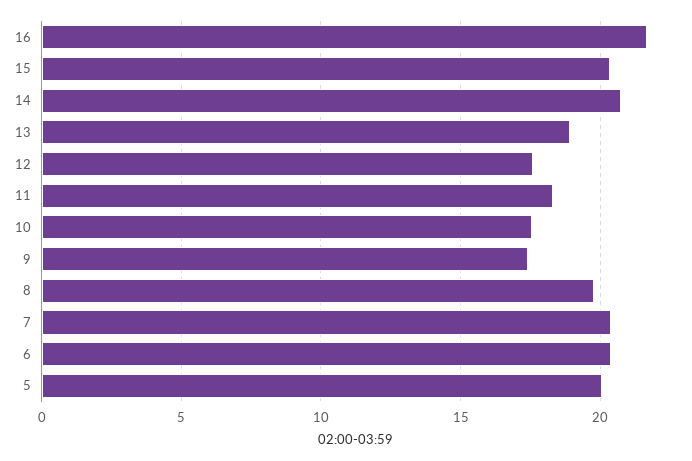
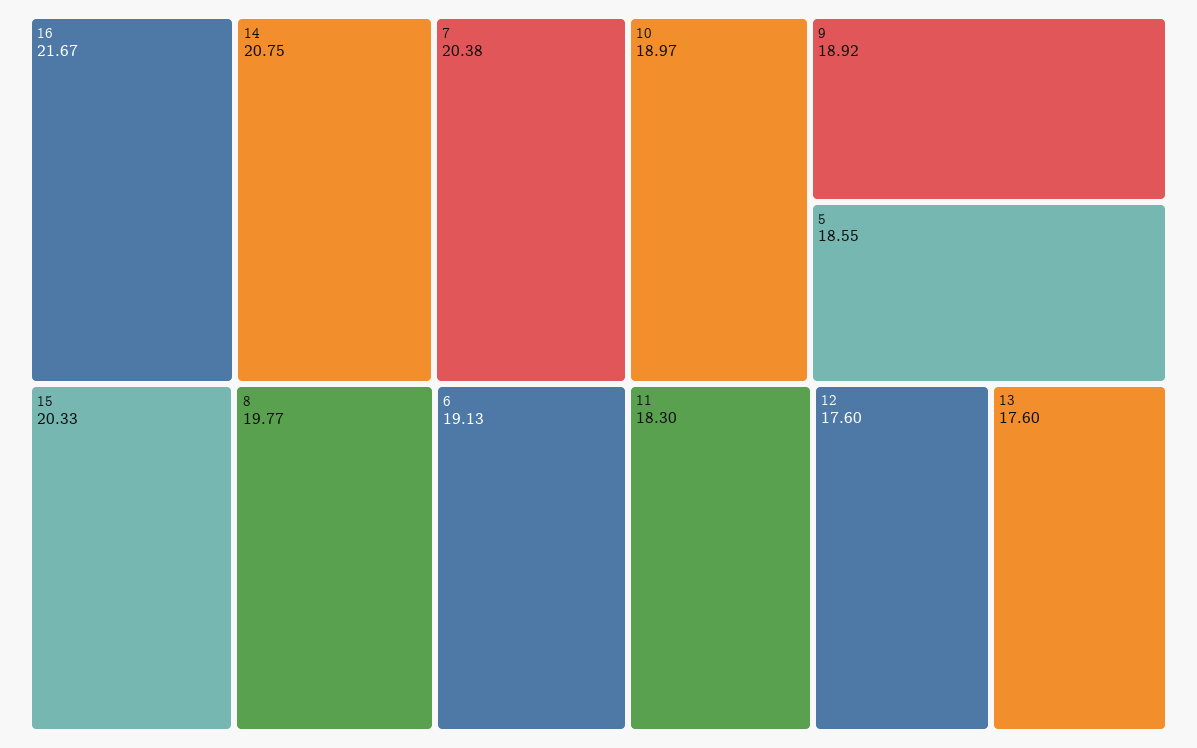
  {
    "16": 21.67,
    "15": 20.33,
    "14": 20.75,
-   "13": 19,
+   "13": 17.6,
    "12": 17.6,
    "11": 18.3,
-   "10": 17.5,
+   "10": 18.97,
-   "9": 17.5,
+   "9": 18.92,
    "8": 19.77,
    "7": 20.38,
-   "6": 20.5,
+   "6": 19.13,
-   "5": 20
+   "5": 18.55
  }

